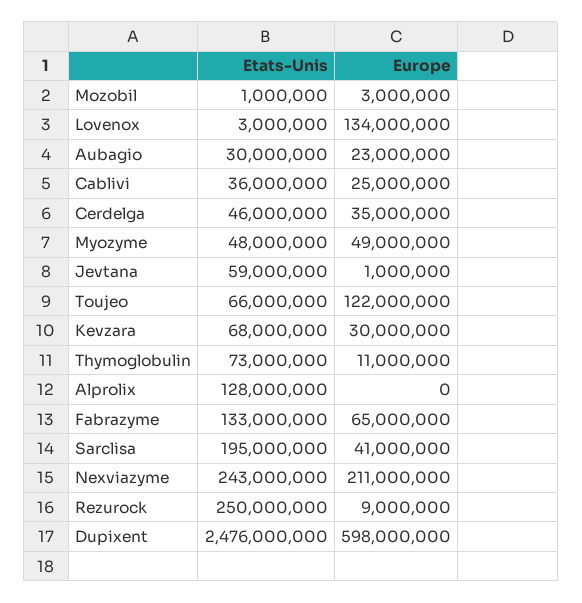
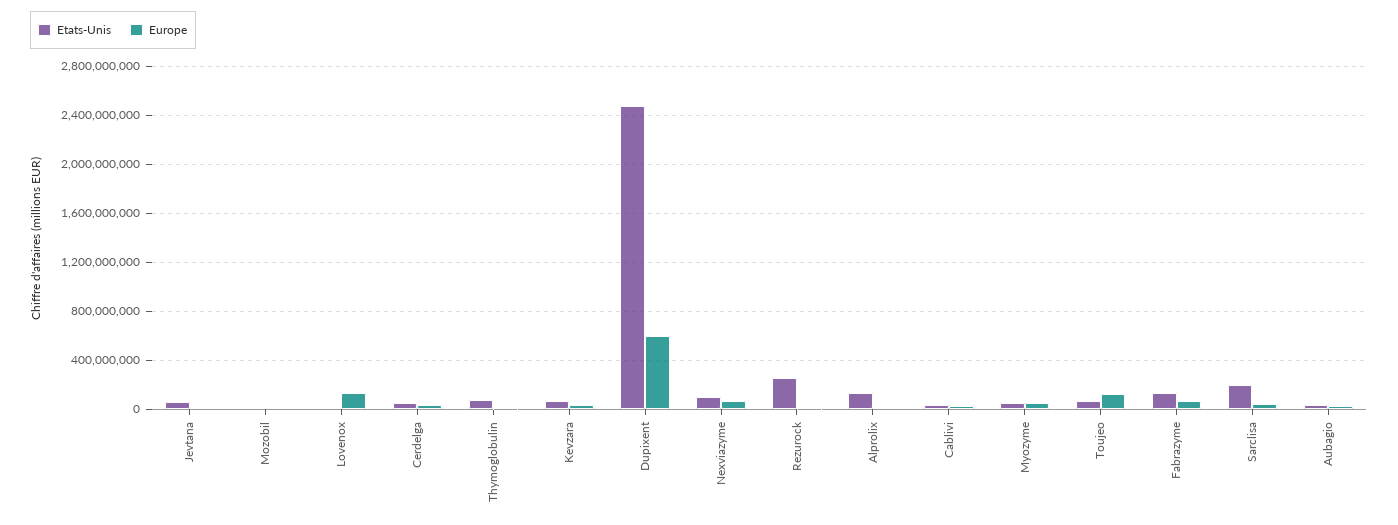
  {
    "Etats-Unis": {
      "Mozobil": 1000000,
      "Lovenox": 3000000,
      "Aubagio": 30000000,
      "Cablivi": 36000000,
      "Cerdelga": 46000000,
      "Myozyme": 48000000,
      "Jevtana": 59000000,
      "Toujeo": 66000000,
      "Kevzara": 68000000,
      "Thymoglobulin": 73000000,
      "Alprolix": 128000000,
      "Fabrazyme": 133000000,
      "Sarclisa": 195000000,
-     "Nexviazyme": 243000000,
+     "Nexviazyme": 100000000,
      "Rezurock": 250000000,
      "Dupixent": 2476000000
    },
    "Europe": {
      "Mozobil": 3000000,
      "Lovenox": 134000000,
      "Aubagio": 23000000,
      "Cablivi": 25000000,
      "Cerdelga": 35000000,
      "Myozyme": 49000000,
      "Jevtana": 1000000,
      "Toujeo": 122000000,
      "Kevzara": 30000000,
      "Thymoglobulin": 11000000,
      "Alprolix": 0,
      "Fabrazyme": 65000000,
      "Sarclisa": 41000000,
-     "Nexviazyme": 211000000,
+     "Nexviazyme": 50000000,
      "Rezurock": 9000000,
      "Dupixent": 598000000
    }
  }

